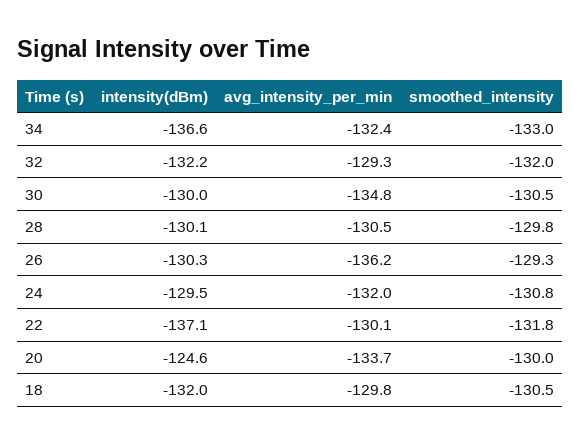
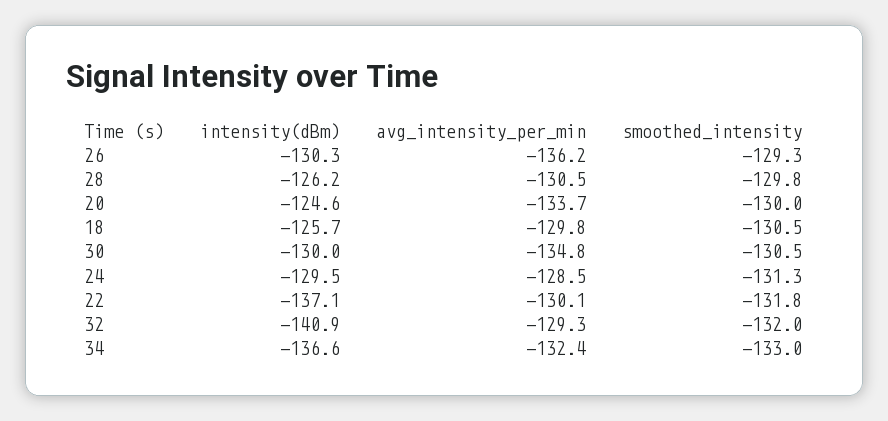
  {
    "intensity(dBm)": {
      "34": -136.6,
-     "32": -132.2,
+     "32": -140.9,
      "30": -130,
-     "28": -130.1,
+     "28": -126.2,
      "26": -130.3,
      "24": -129.5,
      "22": -137.1,
      "20": -124.6,
-     "18": -132
+     "18": -125.7
    },
    "avg_intensity_per_min": {
      "34": -132.4,
      "32": -129.3,
      "30": -134.8,
      "28": -130.5,
      "26": -136.2,
-     "24": -132,
+     "24": -128.5,
      "22": -130.1,
      "20": -133.7,
      "18": -129.8
    },
    "smoothed_intensity": {
      "34": -133,
      "32": -132,
      "30": -130.5,
      "28": -129.8,
      "26": -129.3,
-     "24": -130.8,
+     "24": -131.3,
      "22": -131.8,
      "20": -130,
      "18": -130.5
    }
  }

